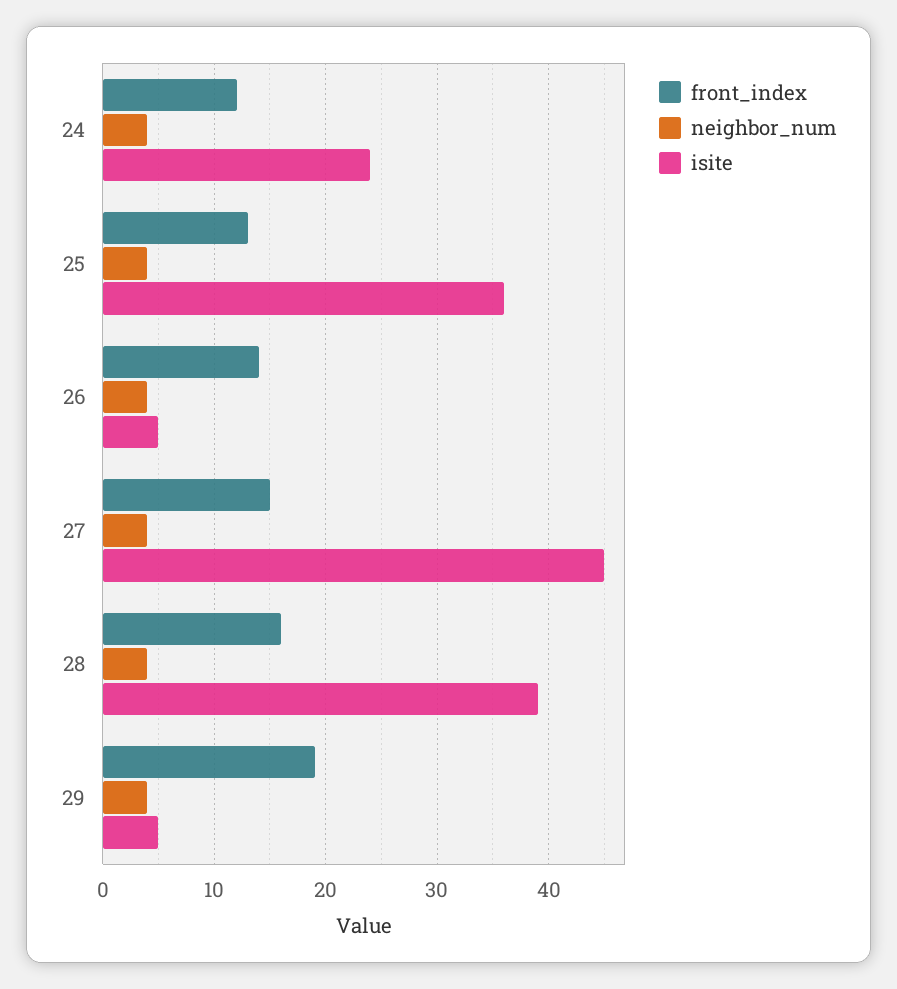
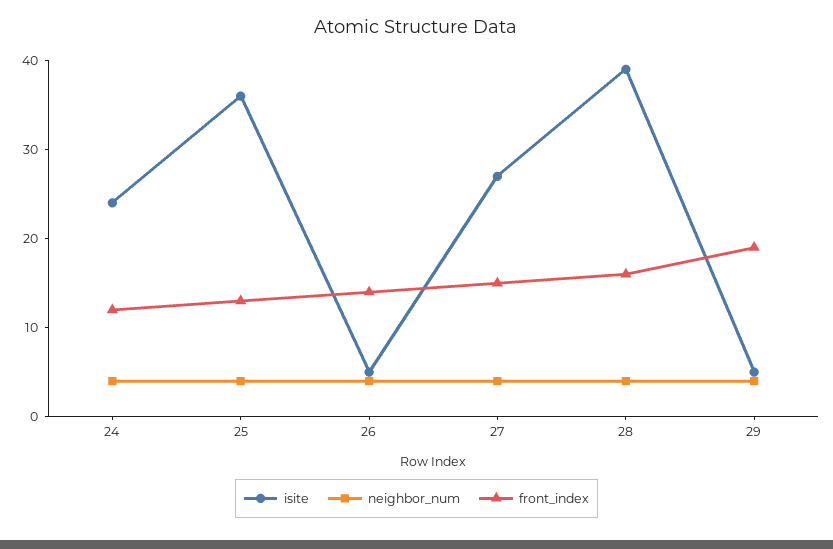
  {
    "front_index": {
      "24": 12,
      "25": 13,
      "26": 14,
      "27": 15,
      "28": 16,
      "29": 19
    },
    "neighbor_num": {
      "24": 4,
      "25": 4,
      "26": 4,
      "27": 4,
      "28": 4,
      "29": 4
    },
    "isite": {
      "24": 24,
      "25": 36,
      "26": 5,
-     "27": 45,
+     "27": 27,
      "28": 39,
      "29": 5
    }
  }

